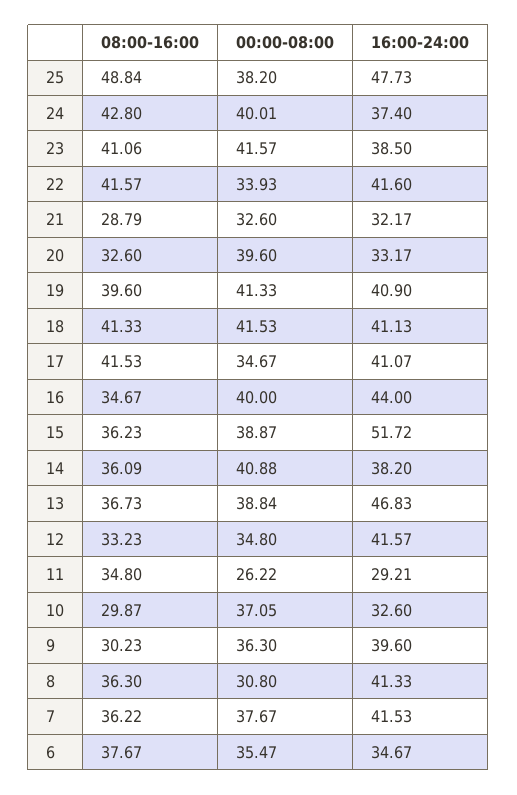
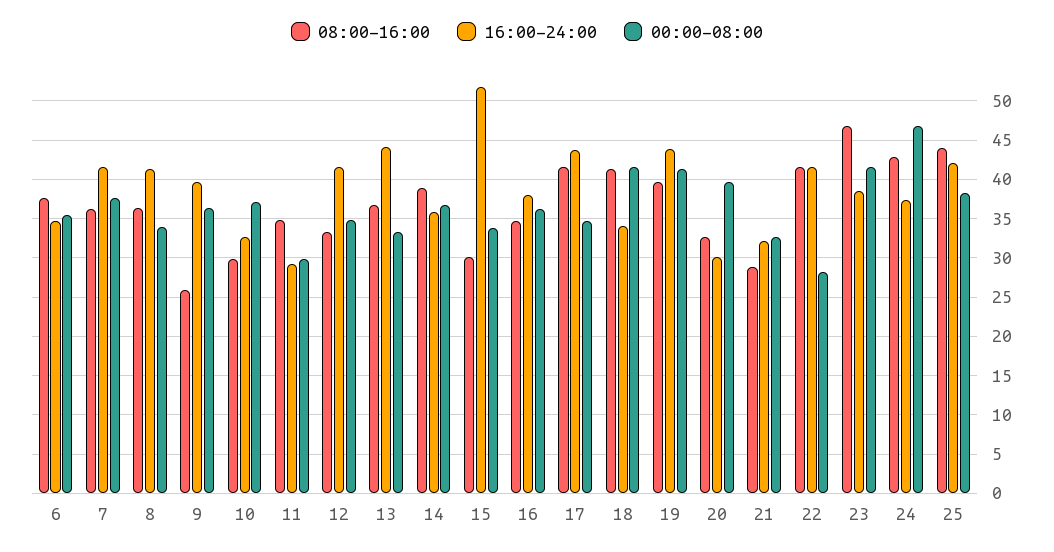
  {
    "08:00-16:00": {
-     "25": 48.84,
+     "25": 44,
      "24": 42.8,
-     "23": 41.06,
+     "23": 47,
      "22": 41.57,
      "21": 28.79,
      "20": 32.6,
      "19": 39.6,
      "18": 41.33,
      "17": 41.53,
      "16": 34.67,
-     "15": 36.23,
+     "15": 30,
-     "14": 36.09,
+     "14": 39,
      "13": 36.73,
      "12": 33.23,
      "11": 34.8,
      "10": 29.87,
-     "9": 30.23,
+     "9": 26,
      "8": 36.3,
      "7": 36.22,
      "6": 37.67
    },
    "00:00-08:00": {
      "25": 38.2,
-     "24": 40.01,
+     "24": 47,
      "23": 41.57,
-     "22": 33.93,
+     "22": 28,
      "21": 32.6,
      "20": 39.6,
      "19": 41.33,
      "18": 41.53,
      "17": 34.67,
-     "16": 40,
+     "16": 36,
-     "15": 38.87,
+     "15": 34,
-     "14": 40.88,
+     "14": 37,
-     "13": 38.84,
+     "13": 33,
      "12": 34.8,
-     "11": 26.22,
+     "11": 30,
      "10": 37.05,
      "9": 36.3,
-     "8": 30.8,
+     "8": 34,
      "7": 37.67,
      "6": 35.47
    },
    "16:00-24:00": {
-     "25": 47.73,
+     "25": 42,
      "24": 37.4,
      "23": 38.5,
      "22": 41.6,
      "21": 32.17,
-     "20": 33.17,
+     "20": 30,
-     "19": 40.9,
+     "19": 44,
-     "18": 41.13,
+     "18": 34,
-     "17": 41.07,
+     "17": 44,
-     "16": 44,
+     "16": 38,
      "15": 51.72,
-     "14": 38.2,
+     "14": 36,
-     "13": 46.83,
+     "13": 44,
      "12": 41.57,
      "11": 29.21,
      "10": 32.6,
      "9": 39.6,
      "8": 41.33,
      "7": 41.53,
      "6": 34.67
    }
  }

